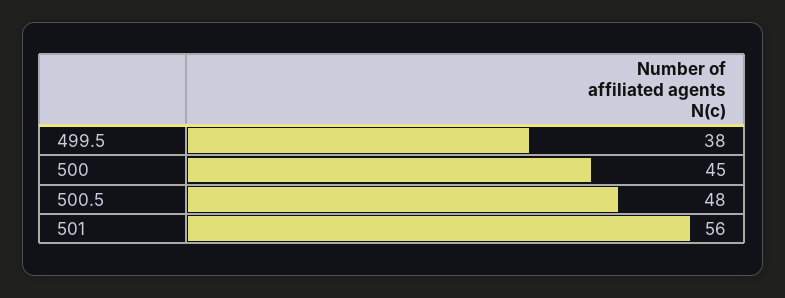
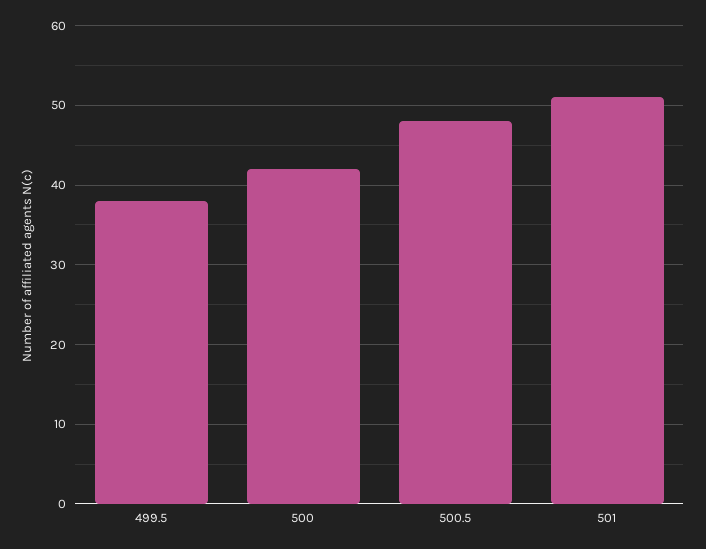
  {
    "499.5": 38,
-   "500": 45,
+   "500": 42,
    "500.5": 48,
-   "501": 56
+   "501": 51
  }

